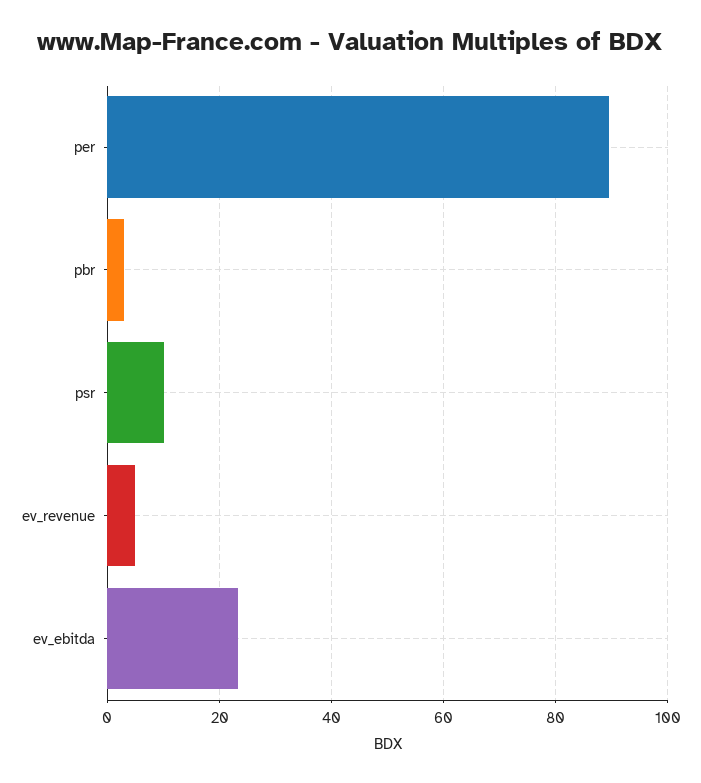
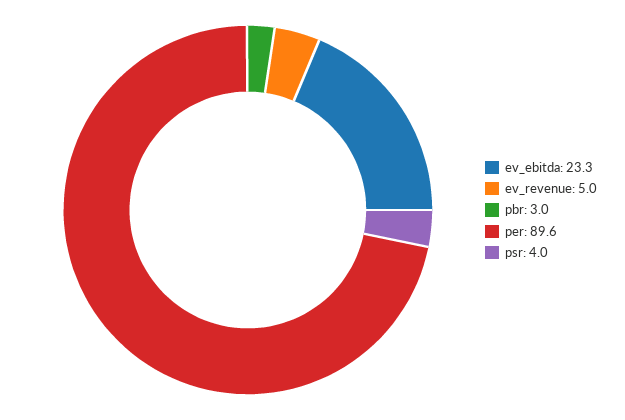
  {
    "per": 89.6,
    "pbr": 3,
-   "psr": 10,
+   "psr": 4,
    "ev_revenue": 5,
    "ev_ebitda": 23.3
  }

